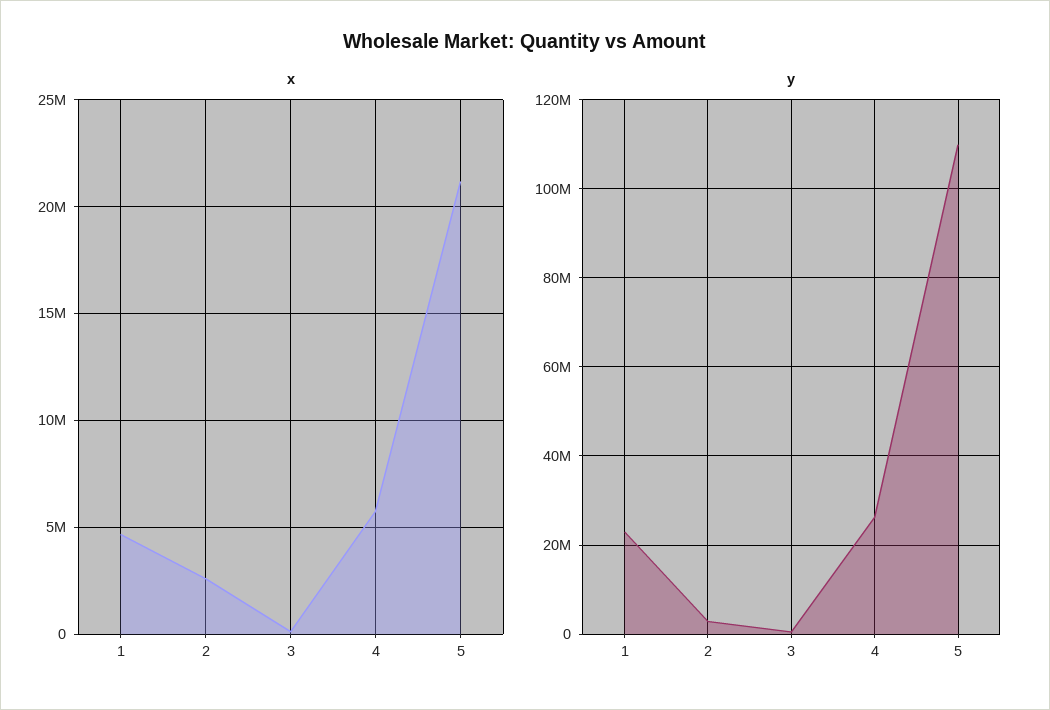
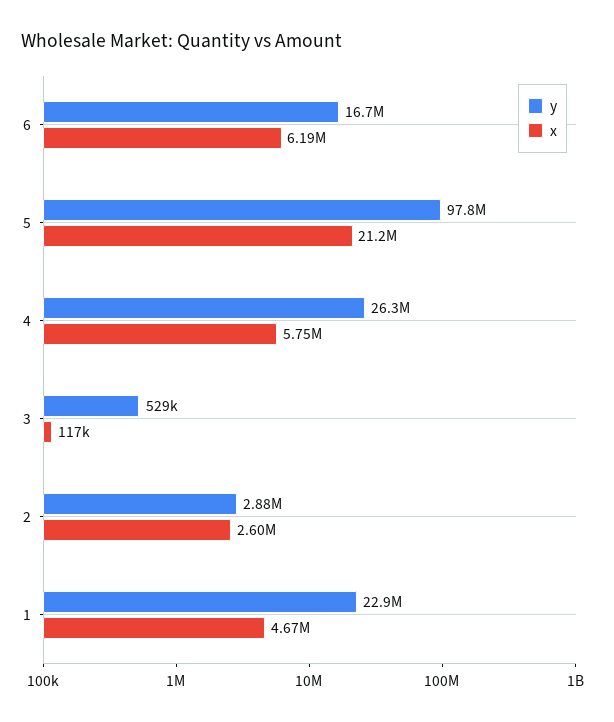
  {
    "x": {
      "1": 4670000,
      "2": 2600000,
      "3": 117000,
      "4": 5750000,
-     "5": 21200000
+     "5": 21200000,
+     "6": 6190000
    },
    "y": {
      "1": 22900000,
      "2": 2880000,
      "3": 529000,
      "4": 26300000,
-     "5": 110000000
+     "5": 97800000,
+     "6": 16700000
    }
  }

